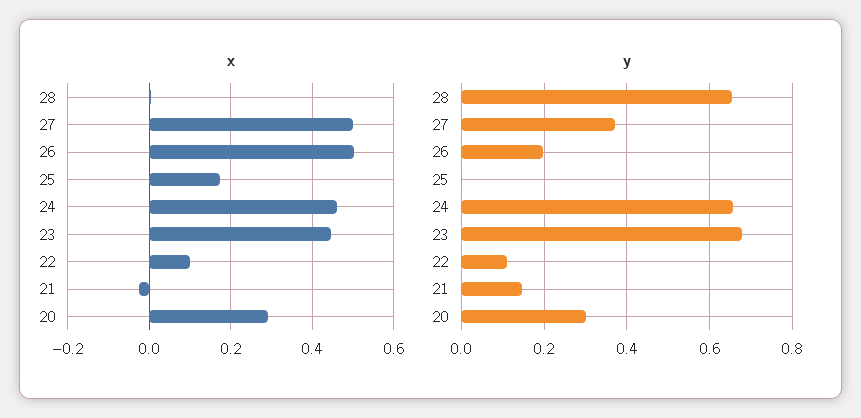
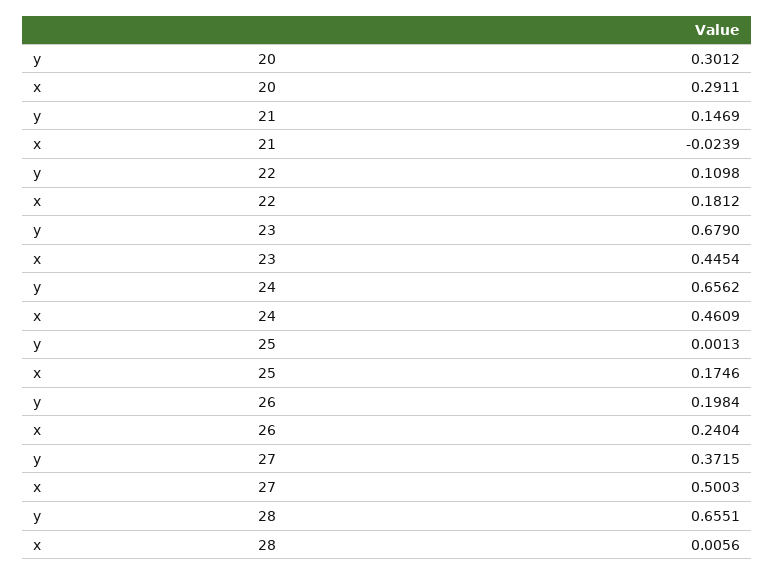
  {
    "x": {
      "28": 0.0056,
      "27": 0.5003,
-     "26": 0.5,
+     "26": 0.2404,
      "25": 0.1746,
      "24": 0.4609,
      "23": 0.4454,
-     "22": 0.1,
+     "22": 0.1812,
      "21": -0.0239,
      "20": 0.2911
    },
    "y": {
      "28": 0.6551,
      "27": 0.3715,
      "26": 0.1984,
      "25": 0.0013,
      "24": 0.6562,
      "23": 0.679,
      "22": 0.1098,
      "21": 0.1469,
      "20": 0.3012
    }
  }

